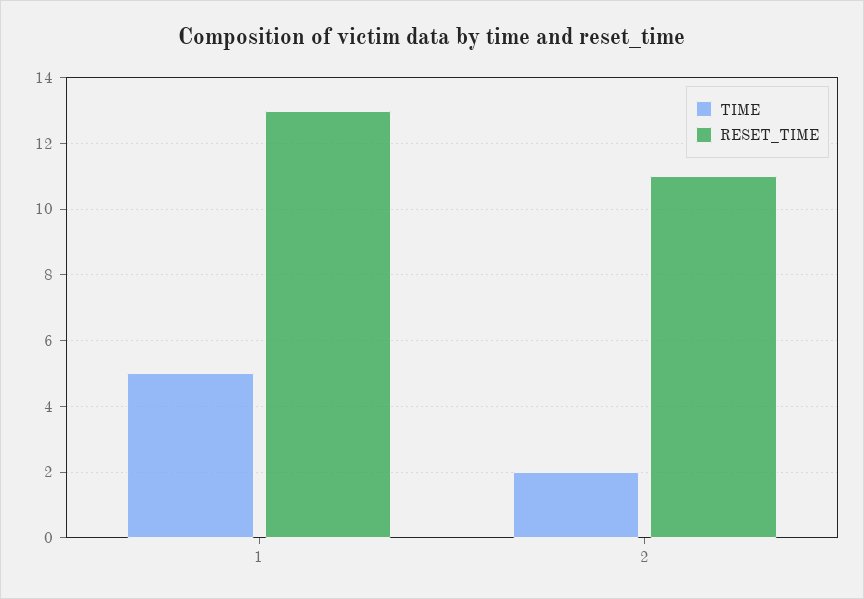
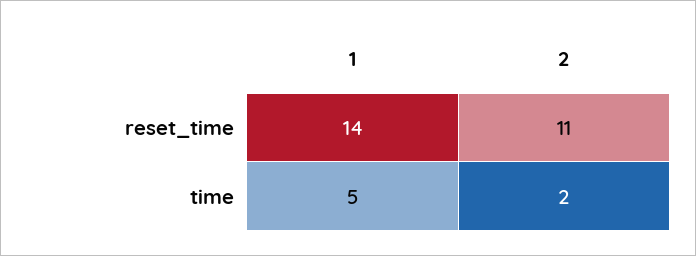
  {
    "TIME": {
      "1": 5,
      "2": 2
    },
    "RESET_TIME": {
-     "1": 13,
+     "1": 14,
      "2": 11
    }
  }

